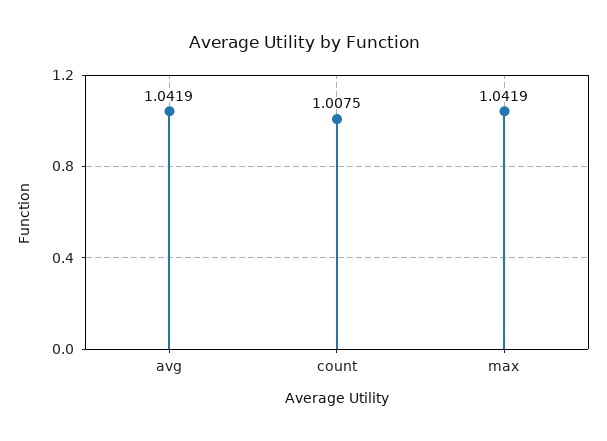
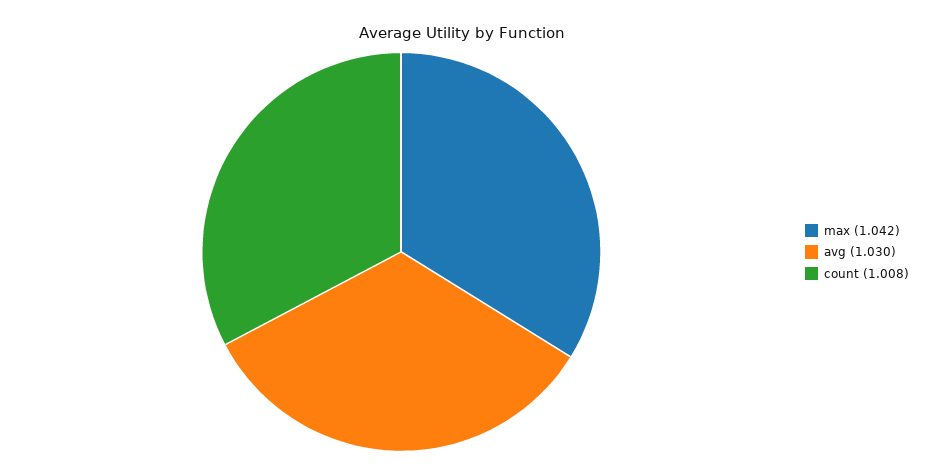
  {
-   "avg": 1.0419,
+   "avg": 1.03,
    "count": 1.0075,
    "max": 1.0419
  }

